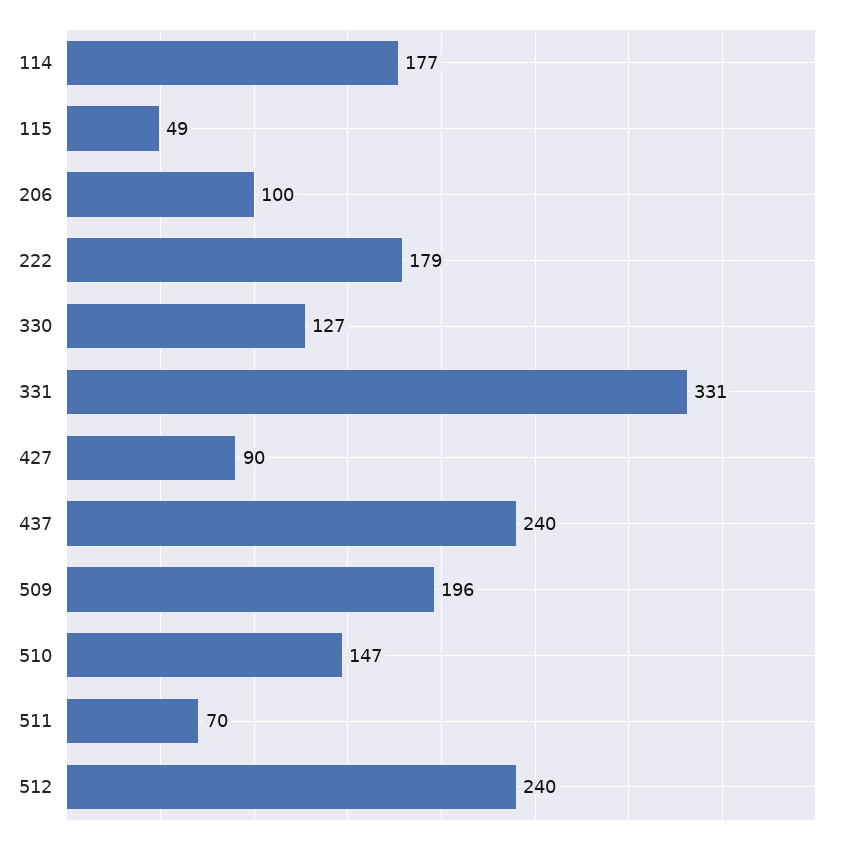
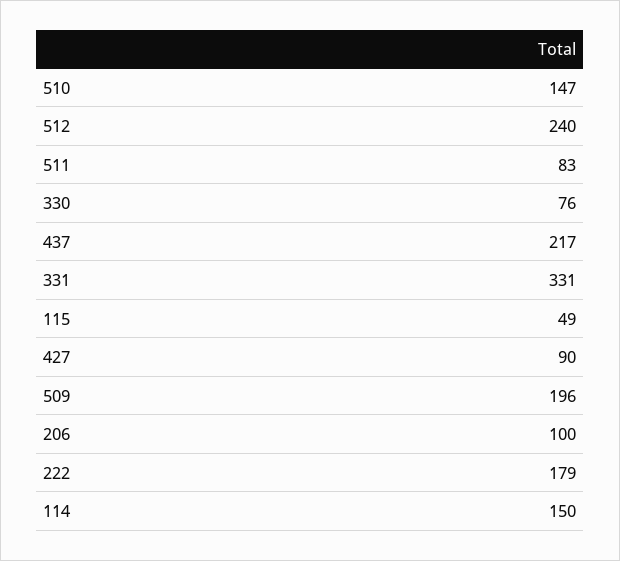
  {
-   "114": 177,
+   "114": 150,
    "115": 49,
    "206": 100,
    "222": 179,
-   "330": 127,
+   "330": 76,
    "331": 331,
    "427": 90,
-   "437": 240,
+   "437": 217,
    "509": 196,
    "510": 147,
-   "511": 70,
+   "511": 83,
    "512": 240
  }

